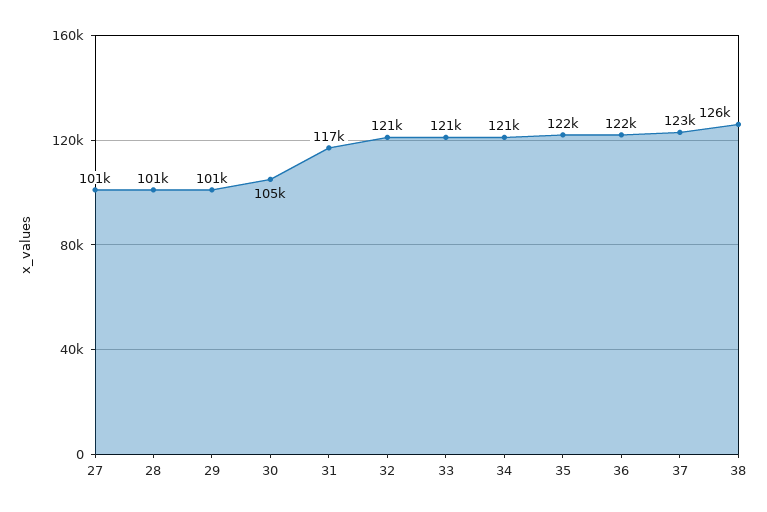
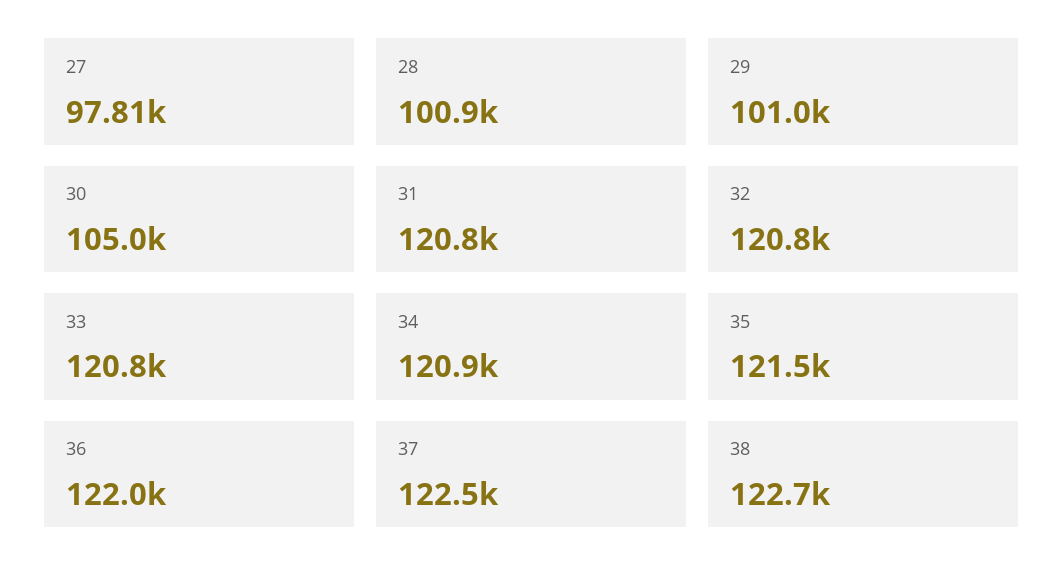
  {
-   "27": 101000,
+   "27": 97810,
    "28": 100900,
    "29": 101000,
    "30": 105000,
-   "31": 117000,
+   "31": 120800,
    "32": 120800,
    "33": 120800,
    "34": 120900,
    "35": 121500,
    "36": 122000,
    "37": 122500,
-   "38": 126000
+   "38": 122700
  }

